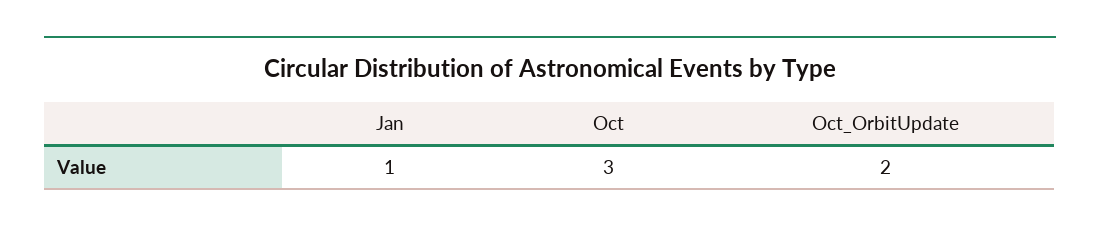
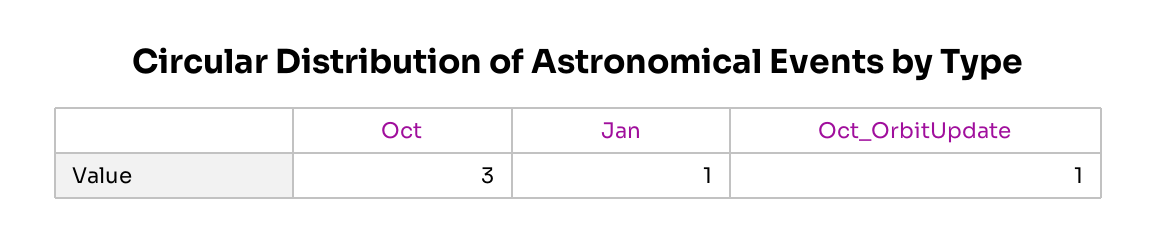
  {
    "Jan": 1,
    "Oct": 3,
-   "Oct_OrbitUpdate": 2
+   "Oct_OrbitUpdate": 1
  }

